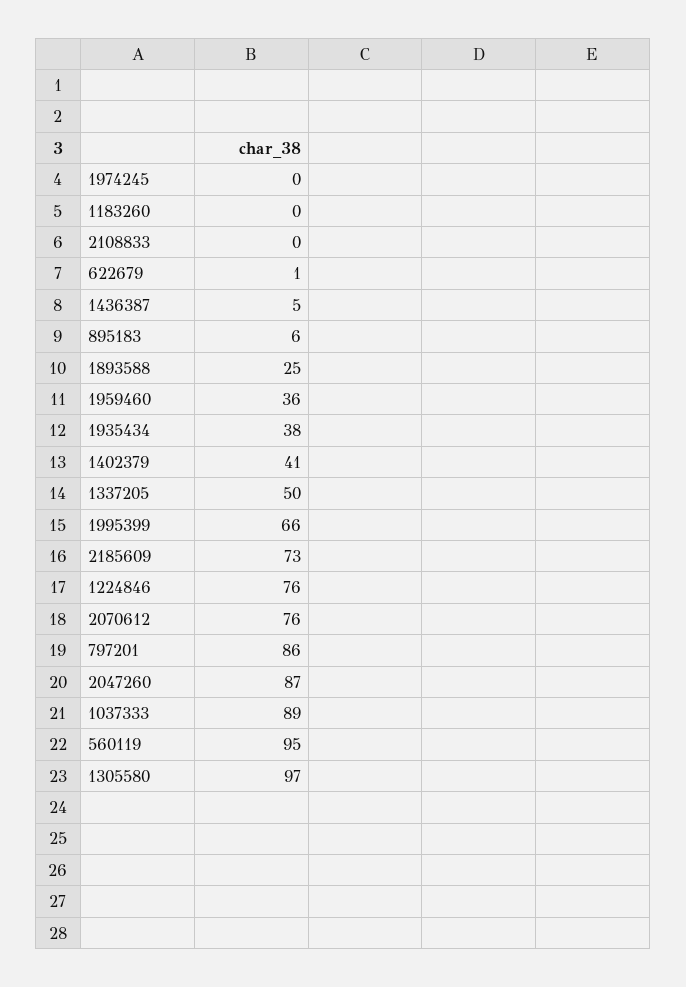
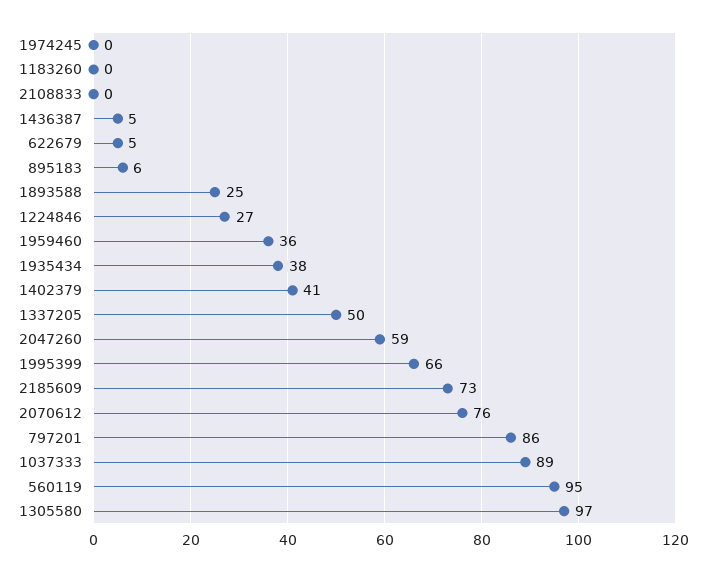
  {
    "1974245": 0,
    "1183260": 0,
    "2108833": 0,
-   "622679": 1,
+   "622679": 5,
    "1436387": 5,
    "895183": 6,
    "1893588": 25,
    "1959460": 36,
    "1935434": 38,
    "1402379": 41,
    "1337205": 50,
    "1995399": 66,
    "2185609": 73,
-   "1224846": 76,
+   "1224846": 27,
    "2070612": 76,
    "797201": 86,
-   "2047260": 87,
+   "2047260": 59,
    "1037333": 89,
    "560119": 95,
    "1305580": 97
  }

